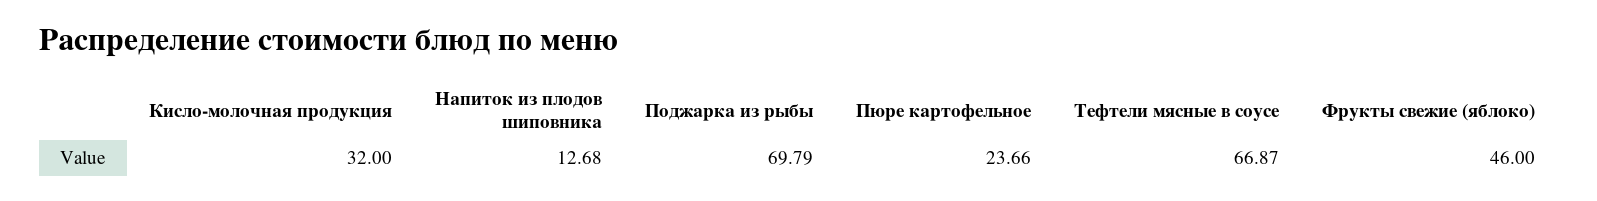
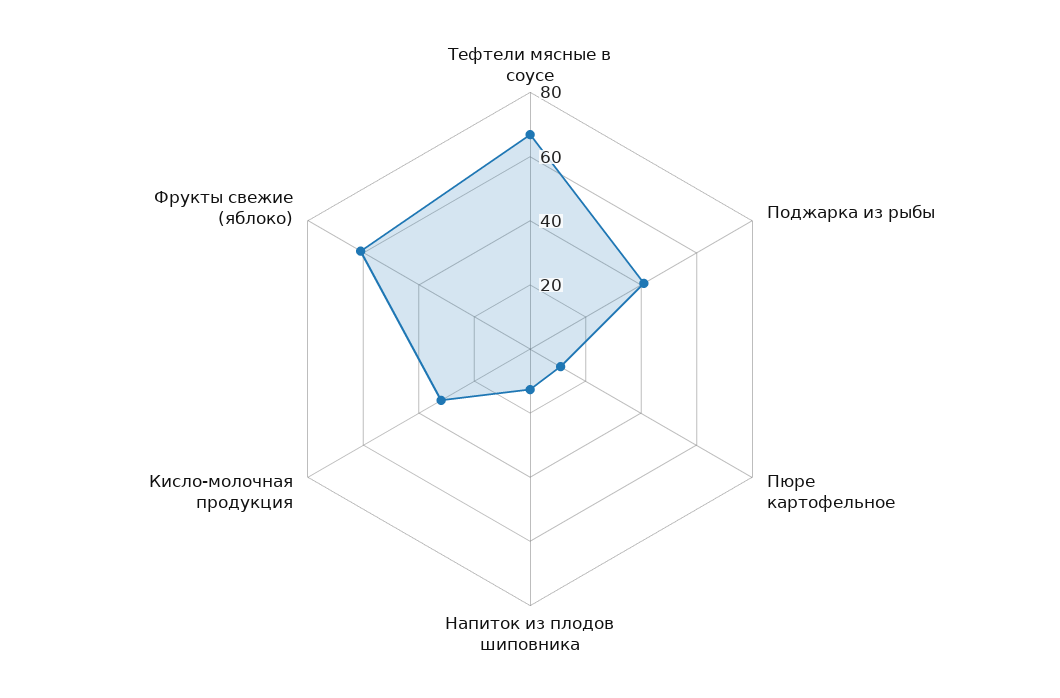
  {
    "Кисло-молочная продукция": 32,
    "Напиток из плодов шиповника": 12.68,
-   "Поджарка из рыбы": 69.79,
+   "Поджарка из рыбы": 40,
-   "Пюре картофельное": 23.66,
+   "Пюре картофельное": 10,
    "Тефтели мясные в соусе": 66.87,
-   "Фрукты свежие (яблоко)": 46
+   "Фрукты свежие (яблоко)": 60
  }

